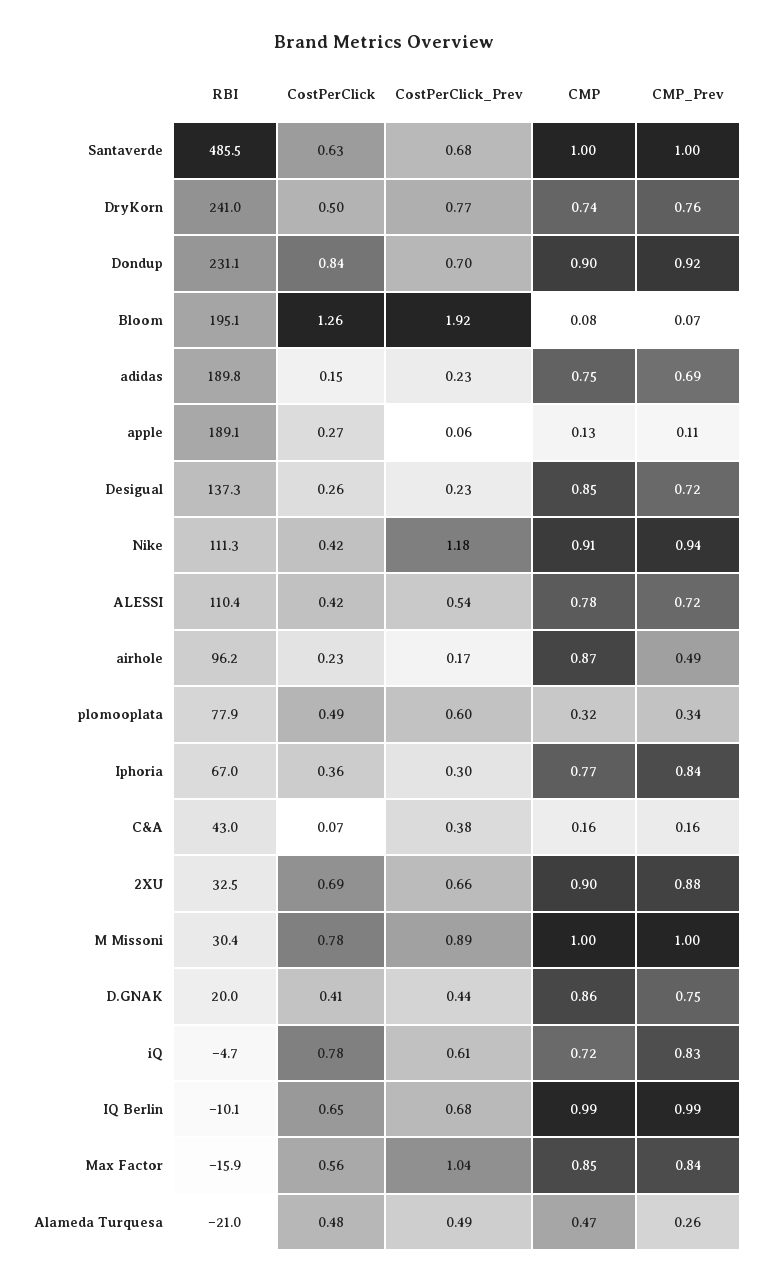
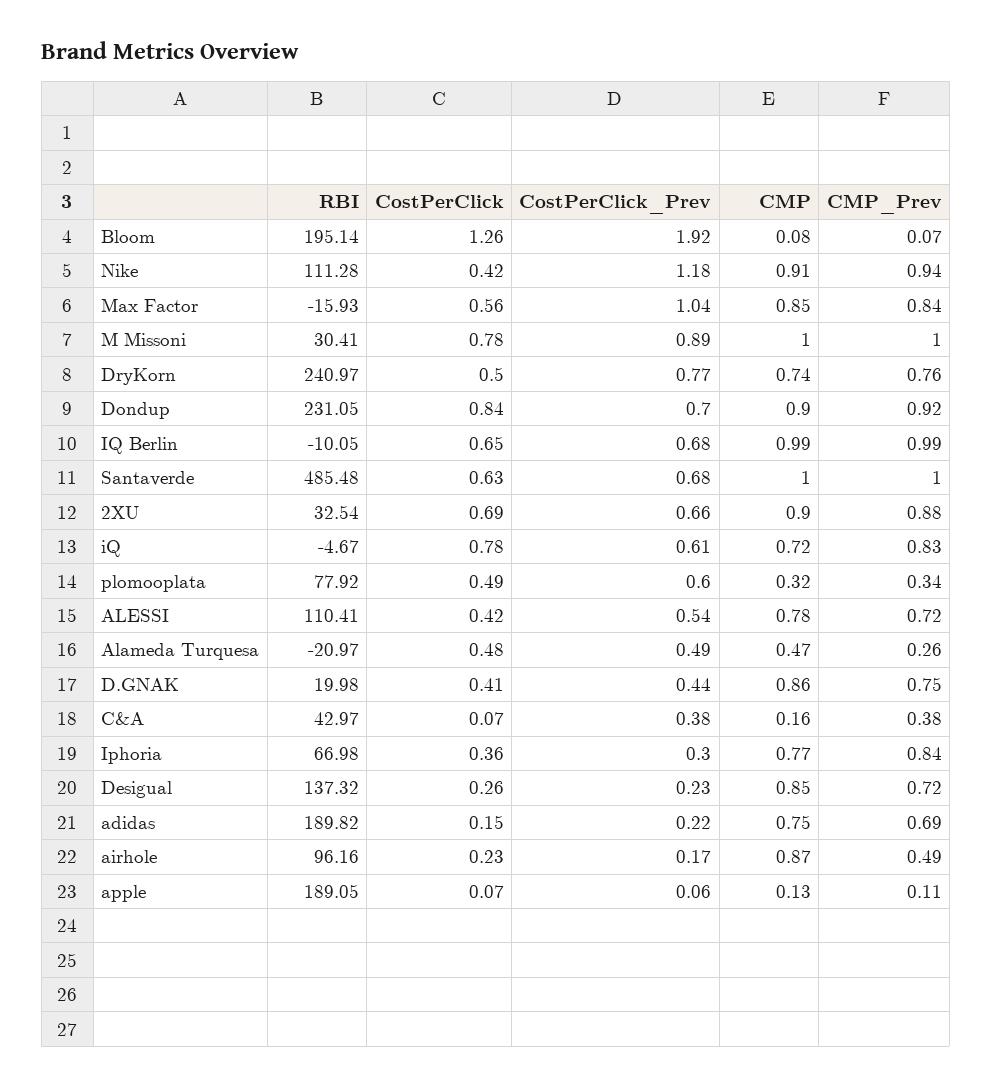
  {
    "RBI": {
      "Santaverde": 485.48,
      "DryKorn": 240.97,
      "Dondup": 231.05,
      "Bloom": 195.14,
      "adidas": 189.82,
      "apple": 189.05,
      "Desigual": 137.32,
      "Nike": 111.28,
      "ALESSI": 110.41,
      "airhole": 96.16,
      "plomooplata": 77.92,
      "Iphoria": 66.98,
      "C&A": 42.97,
      "2XU": 32.54,
      "M Missoni": 30.41,
      "D.GNAK": 19.98,
      "iQ": -4.67,
      "IQ Berlin": -10.05,
      "Max Factor": -15.93,
      "Alameda Turquesa": -20.97
    },
    "CostPerClick": {
      "Santaverde": 0.63,
      "DryKorn": 0.5,
      "Dondup": 0.84,
      "Bloom": 1.26,
      "adidas": 0.15,
-     "apple": 0.27,
+     "apple": 0.07,
      "Desigual": 0.26,
      "Nike": 0.42,
      "ALESSI": 0.42,
      "airhole": 0.23,
      "plomooplata": 0.49,
      "Iphoria": 0.36,
      "C&A": 0.07,
      "2XU": 0.69,
      "M Missoni": 0.78,
      "D.GNAK": 0.41,
      "iQ": 0.78,
      "IQ Berlin": 0.65,
      "Max Factor": 0.56,
      "Alameda Turquesa": 0.48
    },
    "CostPerClick_Prev": {
      "Santaverde": 0.68,
      "DryKorn": 0.77,
      "Dondup": 0.7,
      "Bloom": 1.92,
-     "adidas": 0.23,
+     "adidas": 0.22,
      "apple": 0.06,
      "Desigual": 0.23,
      "Nike": 1.18,
      "ALESSI": 0.54,
      "airhole": 0.17,
      "plomooplata": 0.6,
      "Iphoria": 0.3,
      "C&A": 0.38,
      "2XU": 0.66,
      "M Missoni": 0.89,
      "D.GNAK": 0.44,
      "iQ": 0.61,
      "IQ Berlin": 0.68,
      "Max Factor": 1.04,
      "Alameda Turquesa": 0.49
    },
    "CMP": {
      "Santaverde": 1,
      "DryKorn": 0.74,
      "Dondup": 0.9,
      "Bloom": 0.08,
      "adidas": 0.75,
      "apple": 0.13,
      "Desigual": 0.85,
      "Nike": 0.91,
      "ALESSI": 0.78,
      "airhole": 0.87,
      "plomooplata": 0.32,
      "Iphoria": 0.77,
      "C&A": 0.16,
      "2XU": 0.9,
      "M Missoni": 1,
      "D.GNAK": 0.86,
      "iQ": 0.72,
      "IQ Berlin": 0.99,
      "Max Factor": 0.85,
      "Alameda Turquesa": 0.47
    },
    "CMP_Prev": {
      "Santaverde": 1,
      "DryKorn": 0.76,
      "Dondup": 0.92,
      "Bloom": 0.07,
      "adidas": 0.69,
      "apple": 0.11,
      "Desigual": 0.72,
      "Nike": 0.94,
      "ALESSI": 0.72,
      "airhole": 0.49,
      "plomooplata": 0.34,
      "Iphoria": 0.84,
-     "C&A": 0.16,
+     "C&A": 0.38,
      "2XU": 0.88,
      "M Missoni": 1,
      "D.GNAK": 0.75,
      "iQ": 0.83,
      "IQ Berlin": 0.99,
      "Max Factor": 0.84,
      "Alameda Turquesa": 0.26
    }
  }

